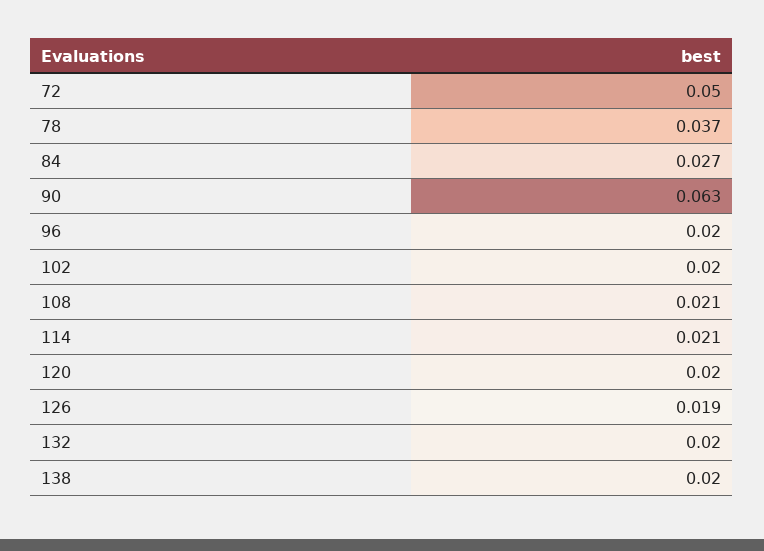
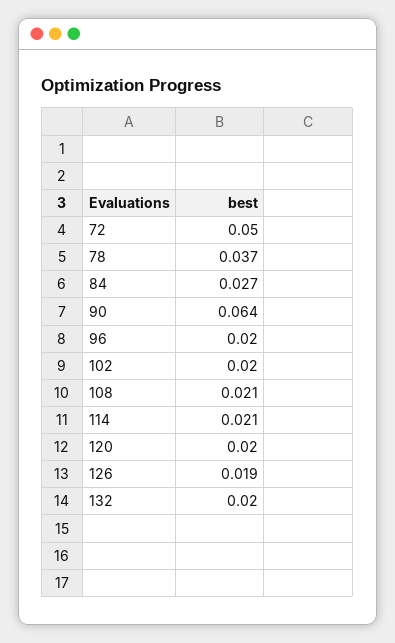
  {
    "72": 0.05,
    "78": 0.037,
    "84": 0.027,
-   "90": 0.063,
+   "90": 0.064,
    "96": 0.02,
    "102": 0.02,
    "108": 0.021,
    "114": 0.021,
    "120": 0.02,
    "126": 0.019,
-   "132": 0.02,
+   "132": 0.02
-   "138": 0.02
  }

